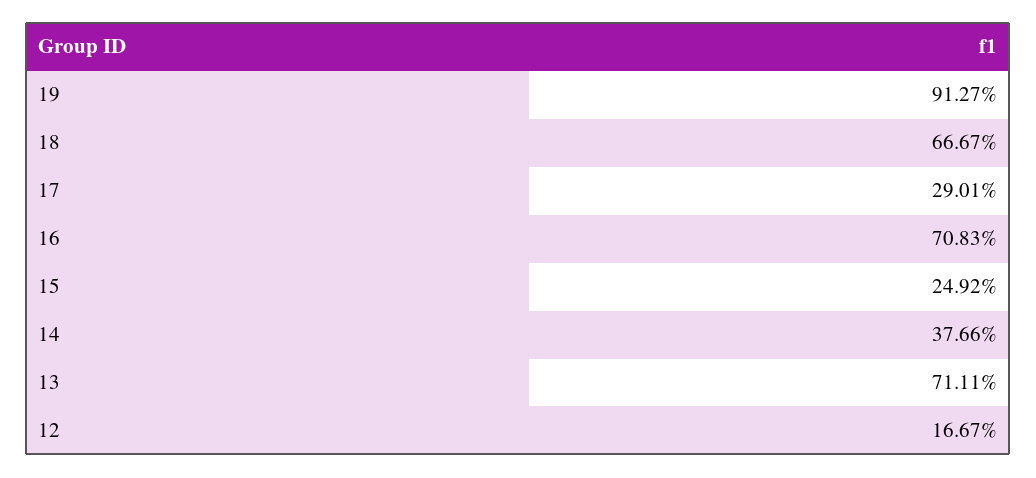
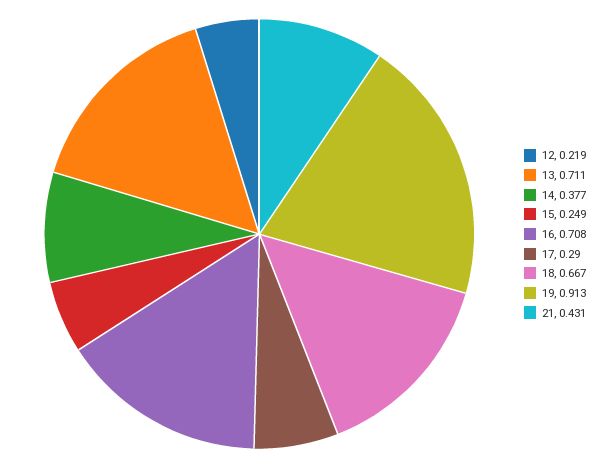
  {
    "19": 0.9127,
    "18": 0.6667,
    "17": 0.2901,
    "16": 0.7083,
    "15": 0.2492,
    "14": 0.3766,
    "13": 0.7111,
-   "12": 0.1667
+   "12": 0.219,
+   "21": 0.431
  }

